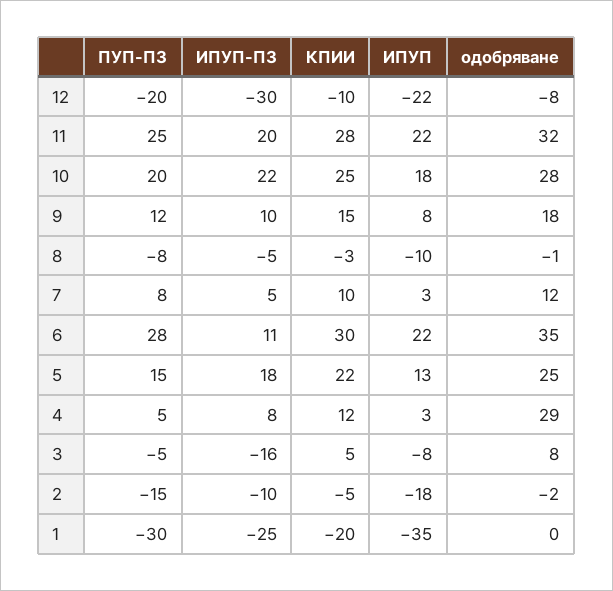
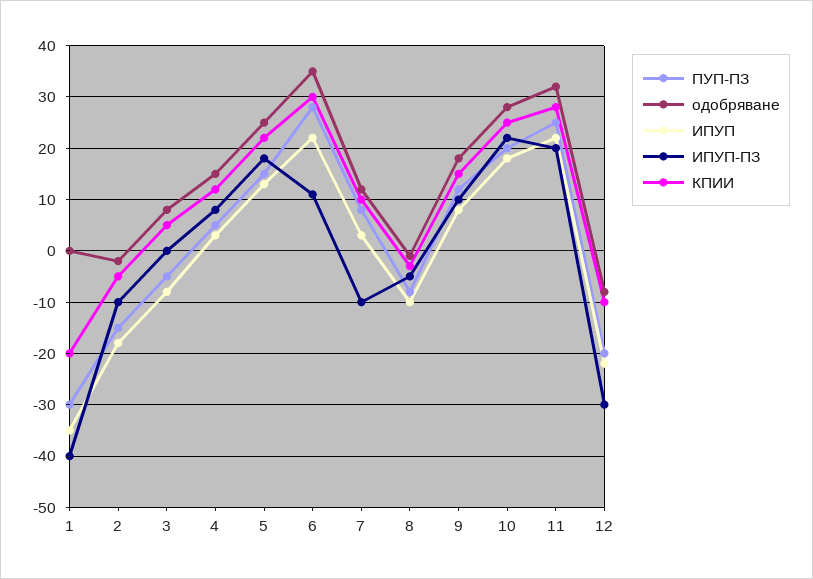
  {
    "ПУП-ПЗ": {
      "12": -20,
      "11": 25,
      "10": 20,
      "9": 12,
      "8": -8,
      "7": 8,
      "6": 28,
      "5": 15,
      "4": 5,
      "3": -5,
      "2": -15,
      "1": -30
    },
    "ИПУП-ПЗ": {
      "12": -30,
      "11": 20,
      "10": 22,
      "9": 10,
      "8": -5,
-     "7": 5,
+     "7": -10,
      "6": 11,
      "5": 18,
      "4": 8,
-     "3": -16,
+     "3": 0,
      "2": -10,
-     "1": -25
+     "1": -40
    },
    "КПИИ": {
      "12": -10,
      "11": 28,
      "10": 25,
      "9": 15,
      "8": -3,
      "7": 10,
      "6": 30,
      "5": 22,
      "4": 12,
      "3": 5,
      "2": -5,
      "1": -20
    },
    "ИПУП": {
      "12": -22,
      "11": 22,
      "10": 18,
      "9": 8,
      "8": -10,
      "7": 3,
      "6": 22,
      "5": 13,
      "4": 3,
      "3": -8,
      "2": -18,
      "1": -35
    },
    "одобряване": {
      "12": -8,
      "11": 32,
      "10": 28,
      "9": 18,
      "8": -1,
      "7": 12,
      "6": 35,
      "5": 25,
-     "4": 29,
+     "4": 15,
      "3": 8,
      "2": -2,
      "1": 0
    }
  }

